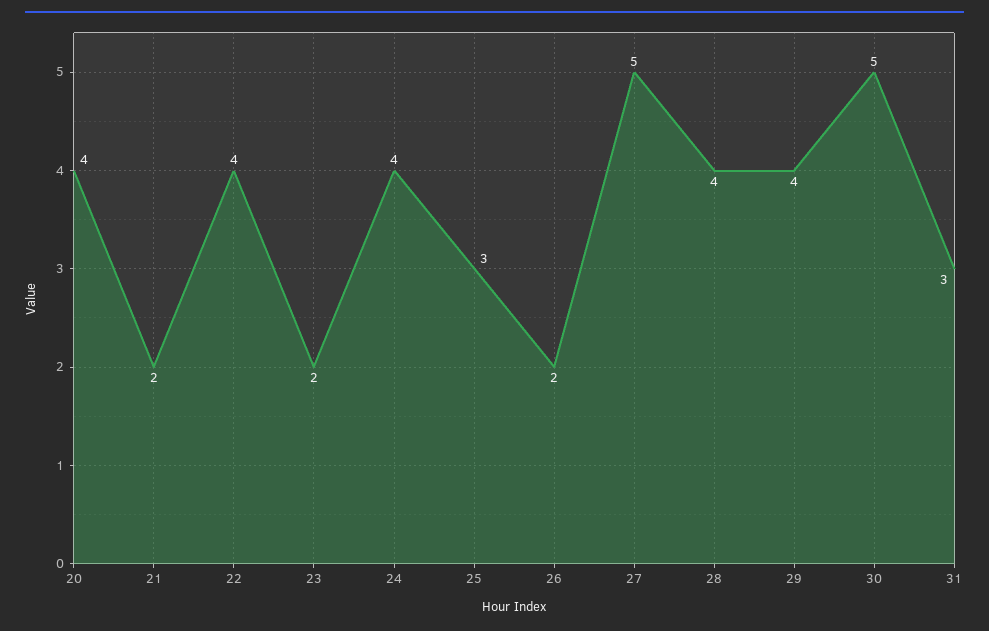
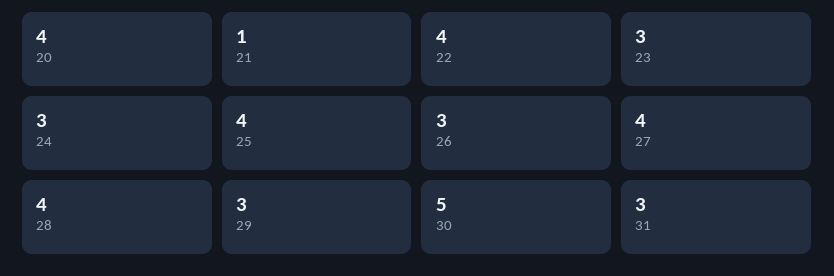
  {
    "20": 4,
-   "21": 2,
+   "21": 1,
    "22": 4,
-   "23": 2,
+   "23": 3,
-   "24": 4,
+   "24": 3,
-   "25": 3,
+   "25": 4,
-   "26": 2,
+   "26": 3,
-   "27": 5,
+   "27": 4,
    "28": 4,
-   "29": 4,
+   "29": 3,
    "30": 5,
    "31": 3
  }

